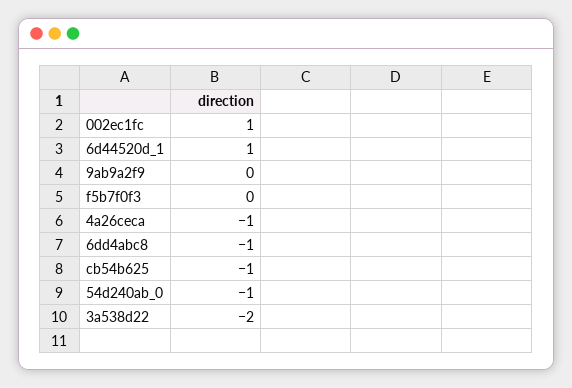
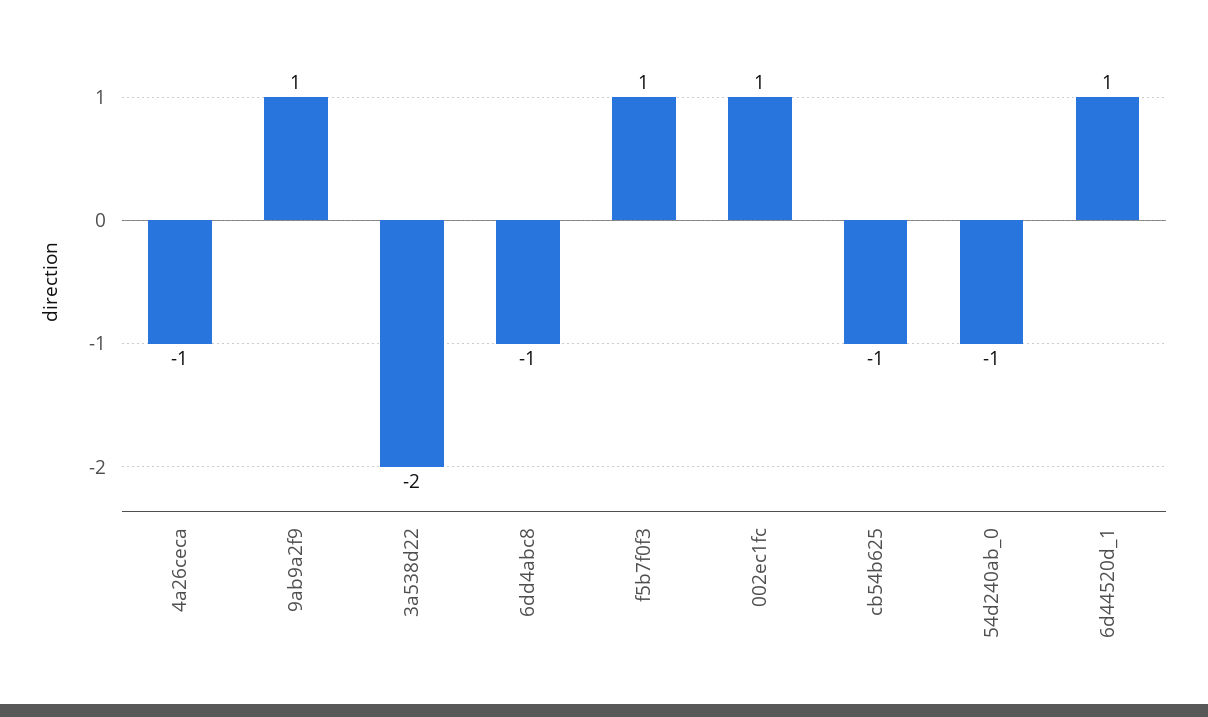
  {
    "002ec1fc": 1,
    "6d44520d_1": 1,
-   "9ab9a2f9": 0,
+   "9ab9a2f9": 1,
-   "f5b7f0f3": 0,
+   "f5b7f0f3": 1,
    "4a26ceca": -1,
    "6dd4abc8": -1,
    "cb54b625": -1,
    "54d240ab_0": -1,
    "3a538d22": -2
  }

